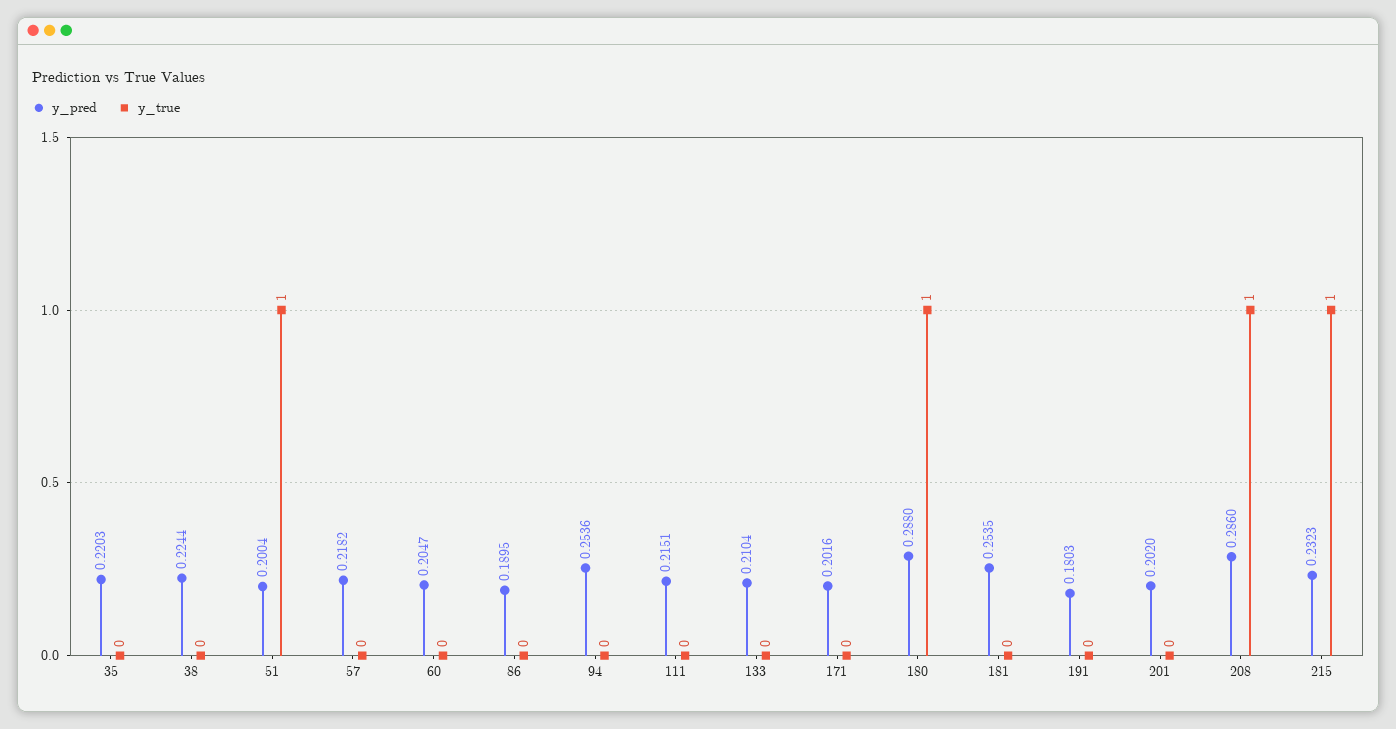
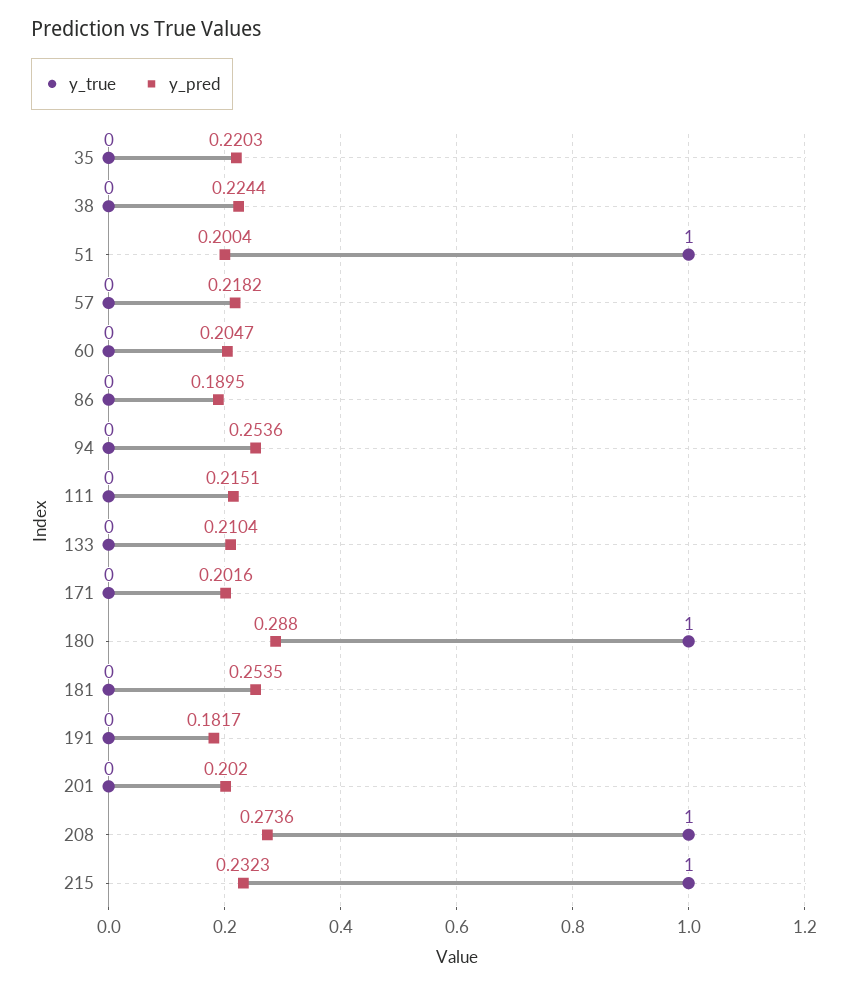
  {
    "y_pred": {
      "35": 0.2203,
      "38": 0.2244,
      "51": 0.2004,
      "57": 0.2182,
      "60": 0.2047,
      "86": 0.1895,
      "94": 0.2536,
      "111": 0.2151,
      "133": 0.2104,
      "171": 0.2016,
      "180": 0.288,
      "181": 0.2535,
-     "191": 0.1803,
+     "191": 0.1817,
      "201": 0.202,
-     "208": 0.286,
+     "208": 0.2736,
      "215": 0.2323
    },
    "y_true": {
      "35": 0,
      "38": 0,
      "51": 1,
      "57": 0,
      "60": 0,
      "86": 0,
      "94": 0,
      "111": 0,
      "133": 0,
      "171": 0,
      "180": 1,
      "181": 0,
      "191": 0,
      "201": 0,
      "208": 1,
      "215": 1
    }
  }

